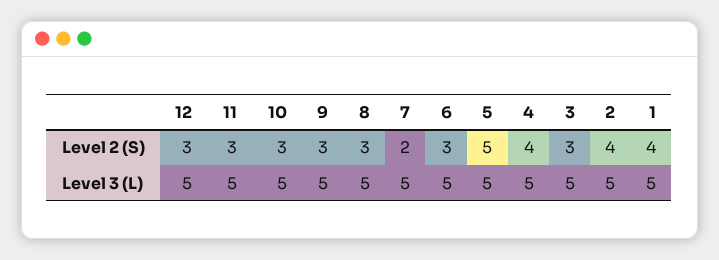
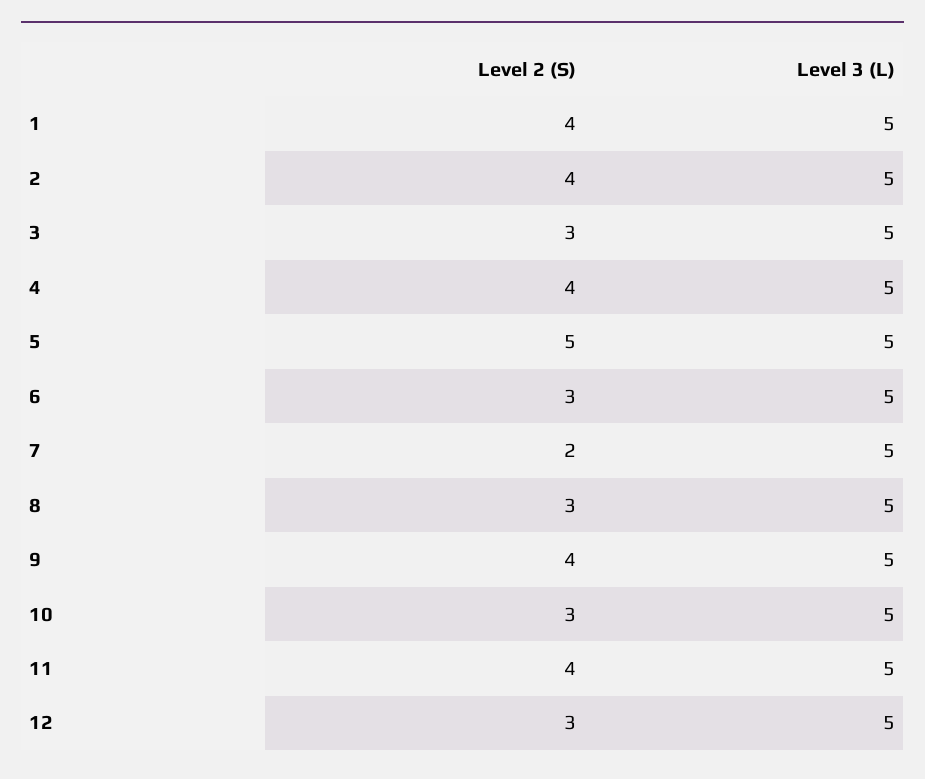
  {
    "12": {
      "Level 2 (S)": 3,
      "Level 3 (L)": 5
    },
    "11": {
-     "Level 2 (S)": 3,
+     "Level 2 (S)": 4,
      "Level 3 (L)": 5
    },
    "10": {
      "Level 2 (S)": 3,
      "Level 3 (L)": 5
    },
    "9": {
-     "Level 2 (S)": 3,
+     "Level 2 (S)": 4,
      "Level 3 (L)": 5
    },
    "8": {
      "Level 2 (S)": 3,
      "Level 3 (L)": 5
    },
    "7": {
      "Level 2 (S)": 2,
      "Level 3 (L)": 5
    },
    "6": {
      "Level 2 (S)": 3,
      "Level 3 (L)": 5
    },
    "5": {
      "Level 2 (S)": 5,
      "Level 3 (L)": 5
    },
    "4": {
      "Level 2 (S)": 4,
      "Level 3 (L)": 5
    },
    "3": {
      "Level 2 (S)": 3,
      "Level 3 (L)": 5
    },
    "2": {
      "Level 2 (S)": 4,
      "Level 3 (L)": 5
    },
    "1": {
      "Level 2 (S)": 4,
      "Level 3 (L)": 5
    }
  }

